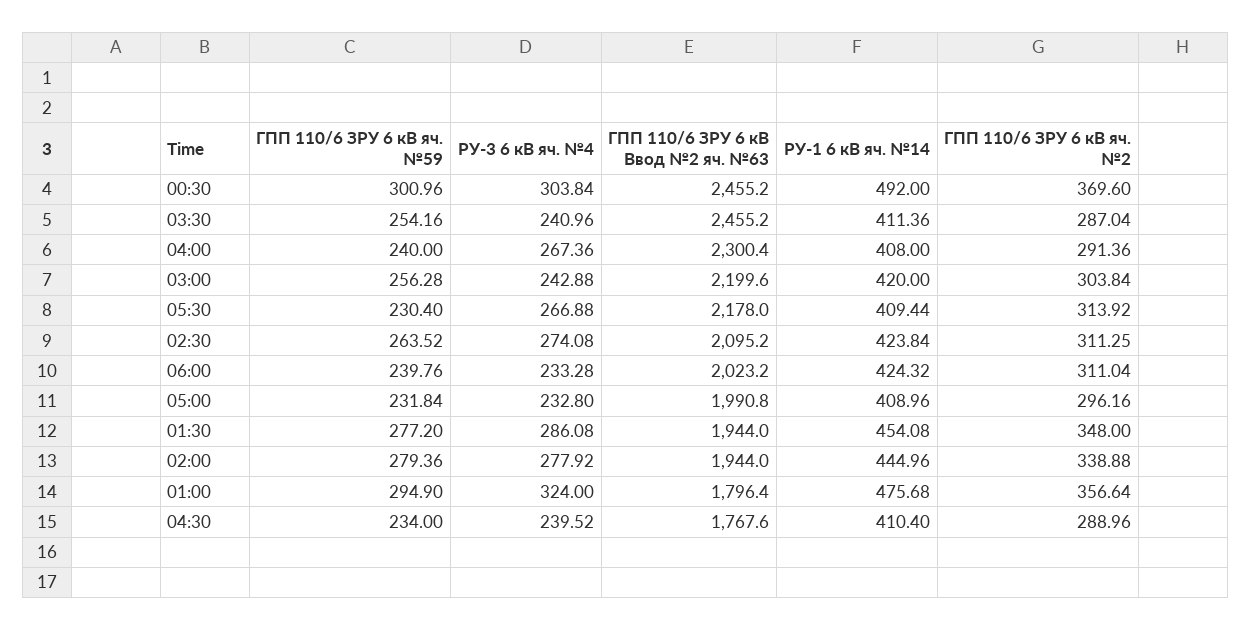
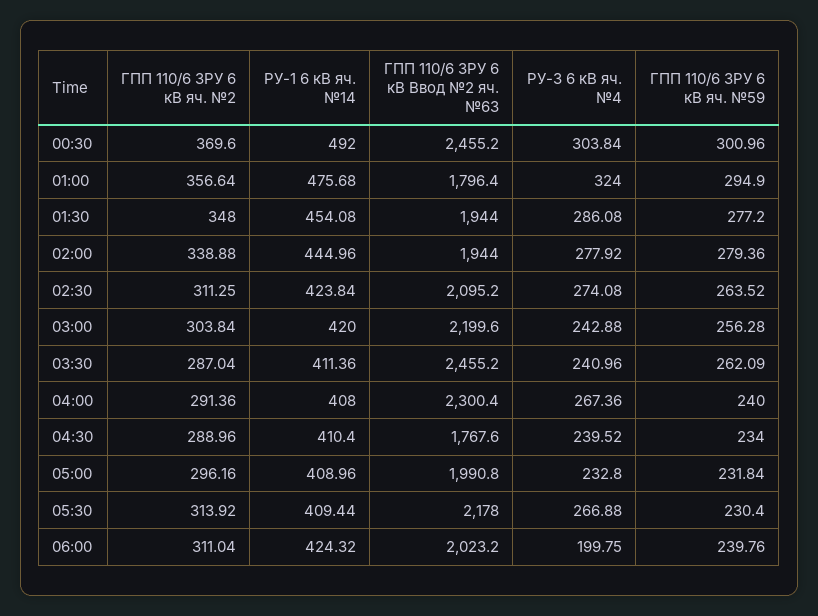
  {
    "ГПП 110/6 ЗРУ 6 кВ яч. №59": {
      "00:30": 300.96,
-     "03:30": 254.16,
+     "03:30": 262.09,
      "04:00": 240,
      "03:00": 256.28,
      "05:30": 230.4,
      "02:30": 263.52,
      "06:00": 239.76,
      "05:00": 231.84,
      "01:30": 277.2,
      "02:00": 279.36,
      "01:00": 294.9,
      "04:30": 234
    },
    "РУ-3 6 кВ яч. №4": {
      "00:30": 303.84,
      "03:30": 240.96,
      "04:00": 267.36,
      "03:00": 242.88,
      "05:30": 266.88,
      "02:30": 274.08,
-     "06:00": 233.28,
+     "06:00": 199.75,
      "05:00": 232.8,
      "01:30": 286.08,
      "02:00": 277.92,
      "01:00": 324,
      "04:30": 239.52
    },
    "ГПП 110/6 ЗРУ 6 кВ Ввод №2 яч. №63": {
      "00:30": 2455.2,
      "03:30": 2455.2,
      "04:00": 2300.4,
      "03:00": 2199.6,
      "05:30": 2178,
      "02:30": 2095.2,
      "06:00": 2023.2,
      "05:00": 1990.8,
      "01:30": 1944,
      "02:00": 1944,
      "01:00": 1796.4,
      "04:30": 1767.6
    },
    "РУ-1 6 кВ яч. №14": {
      "00:30": 492,
      "03:30": 411.36,
      "04:00": 408,
      "03:00": 420,
      "05:30": 409.44,
      "02:30": 423.84,
      "06:00": 424.32,
      "05:00": 408.96,
      "01:30": 454.08,
      "02:00": 444.96,
      "01:00": 475.68,
      "04:30": 410.4
    },
    "ГПП 110/6 ЗРУ 6 кВ яч. №2": {
      "00:30": 369.6,
      "03:30": 287.04,
      "04:00": 291.36,
      "03:00": 303.84,
      "05:30": 313.92,
      "02:30": 311.25,
      "06:00": 311.04,
      "05:00": 296.16,
      "01:30": 348,
      "02:00": 338.88,
      "01:00": 356.64,
      "04:30": 288.96
    }
  }

